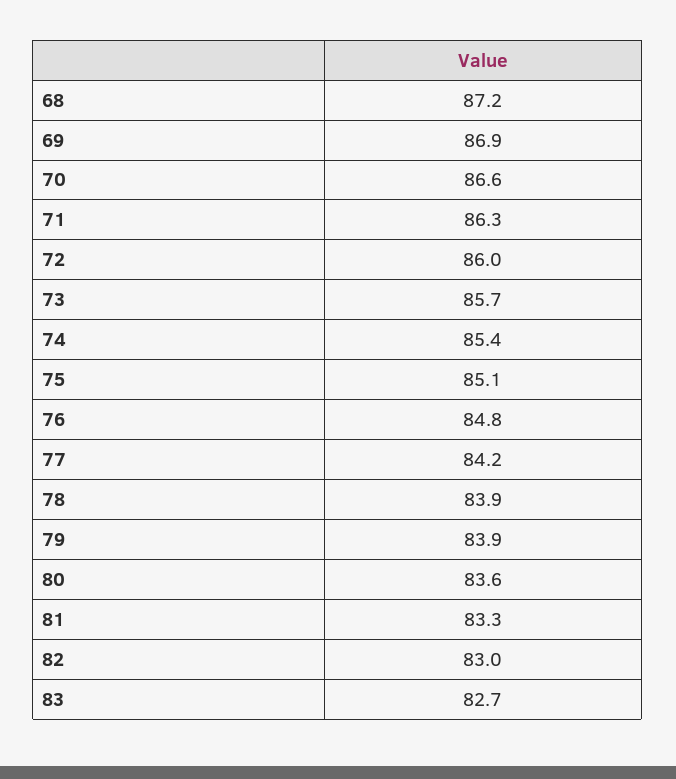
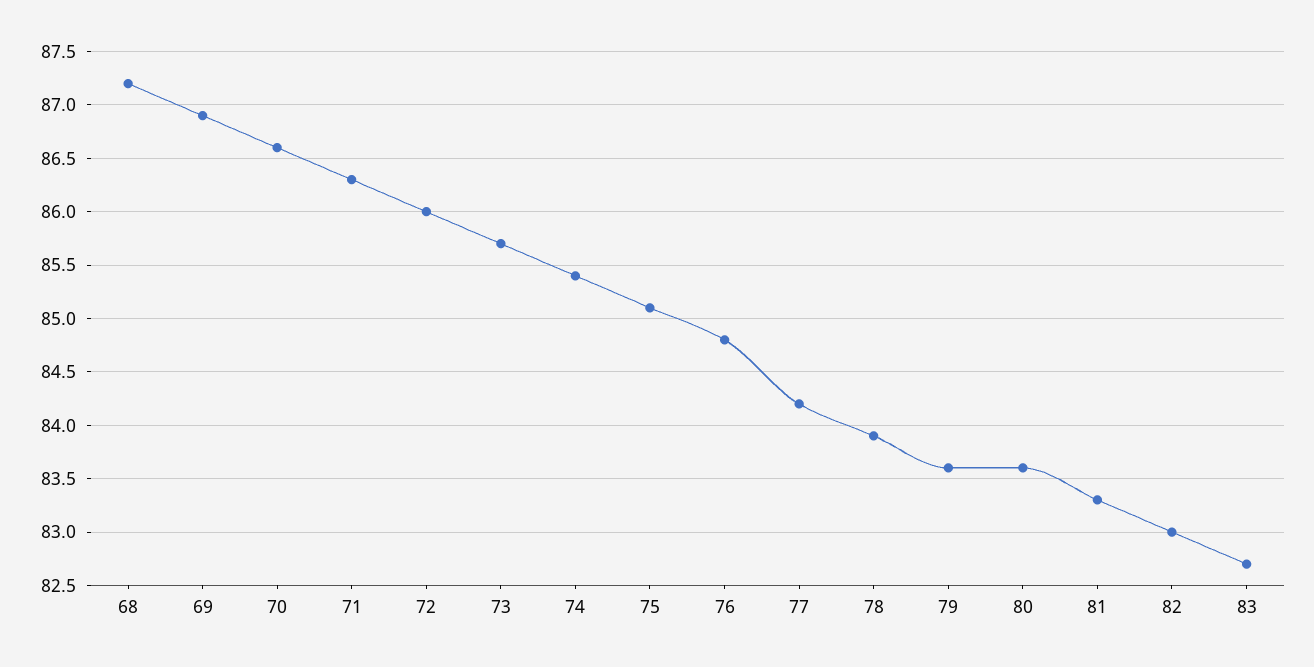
  {
    "68": 87.2,
    "69": 86.9,
    "70": 86.6,
    "71": 86.3,
    "72": 86,
    "73": 85.7,
    "74": 85.4,
    "75": 85.1,
    "76": 84.8,
    "77": 84.2,
    "78": 83.9,
-   "79": 83.9,
+   "79": 83.6,
    "80": 83.6,
    "81": 83.3,
    "82": 83,
    "83": 82.7
  }

